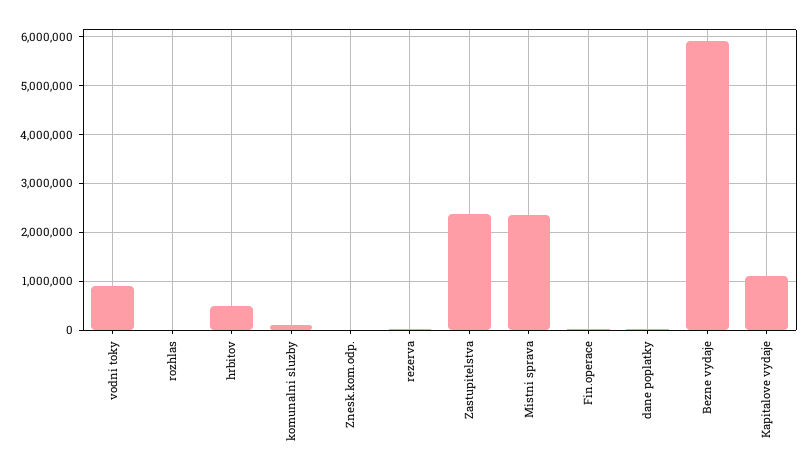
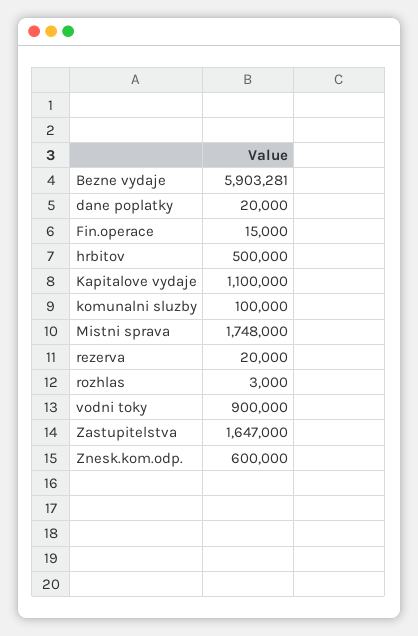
  {
    "vodni toky": 900000,
    "rozhlas": 3000,
    "hrbitov": 500000,
    "komunalni sluzby": 100000,
-   "Znesk.kom.odp.": 0,
+   "Znesk.kom.odp.": 600000,
    "rezerva": 20000,
-   "Zastupitelstva": 2400000,
+   "Zastupitelstva": 1647000,
-   "Mistni sprava": 2400000,
+   "Mistni sprava": 1748000,
    "Fin.operace": 15000,
    "dane poplatky": 20000,
    "Bezne vydaje": 5903281,
    "Kapitalove vydaje": 1100000
  }

